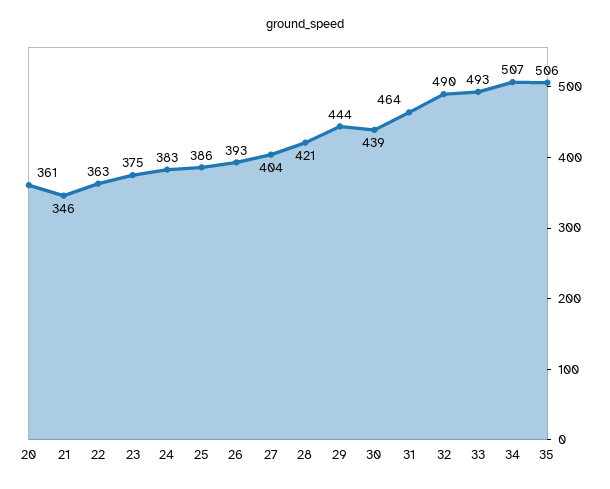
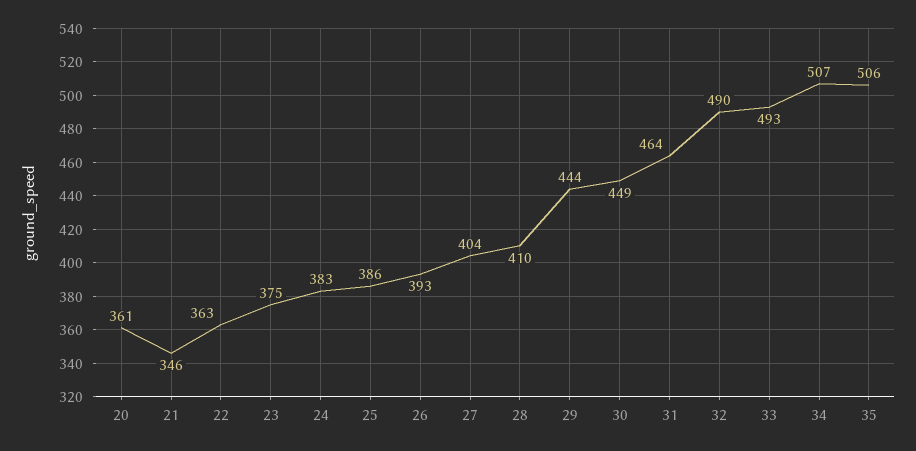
  {
    "20": 361,
    "21": 346,
    "22": 363,
    "23": 375,
    "24": 383,
    "25": 386,
    "26": 393,
    "27": 404,
-   "28": 421,
+   "28": 410,
    "29": 444,
-   "30": 439,
+   "30": 449,
    "31": 464,
    "32": 490,
    "33": 493,
    "34": 507,
    "35": 506
  }

